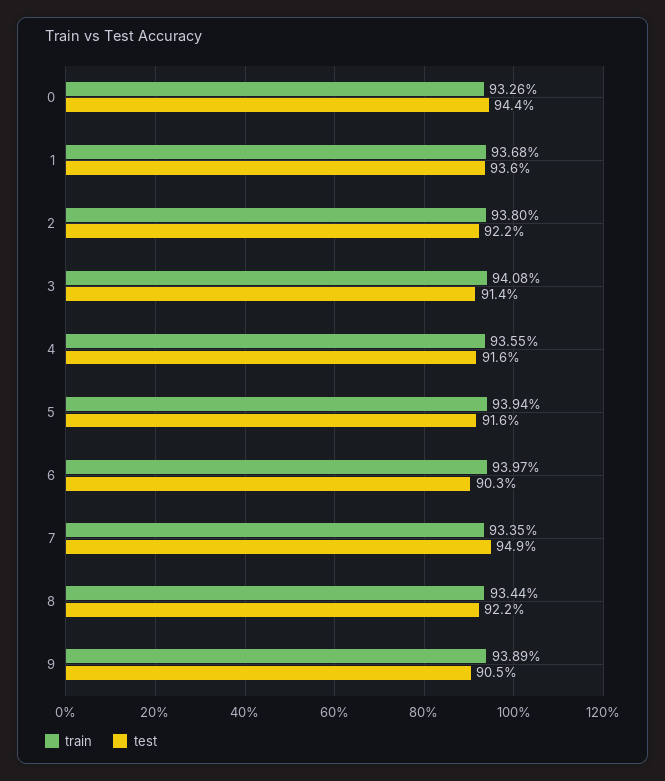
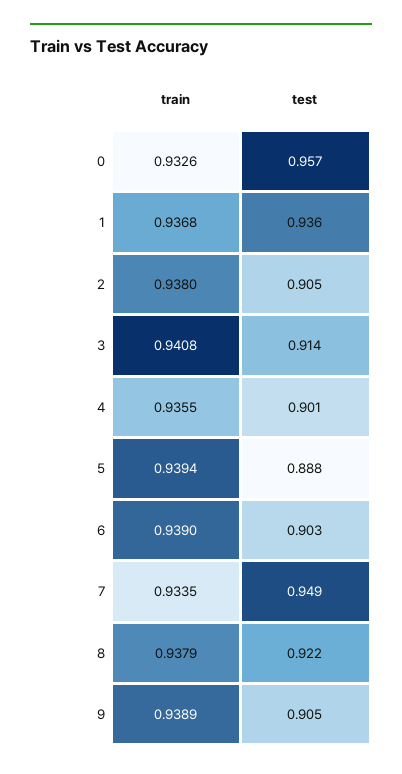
  {
    "train": {
      "0": 0.9326,
      "1": 0.9368,
      "2": 0.938,
      "3": 0.9408,
      "4": 0.9355,
      "5": 0.9394,
-     "6": 0.9397,
+     "6": 0.939,
      "7": 0.9335,
-     "8": 0.9344,
+     "8": 0.9379,
      "9": 0.9389
    },
    "test": {
-     "0": 0.944,
+     "0": 0.957,
      "1": 0.936,
-     "2": 0.922,
+     "2": 0.905,
      "3": 0.914,
-     "4": 0.916,
+     "4": 0.901,
-     "5": 0.916,
+     "5": 0.888,
      "6": 0.903,
      "7": 0.949,
      "8": 0.922,
      "9": 0.905
    }
  }

